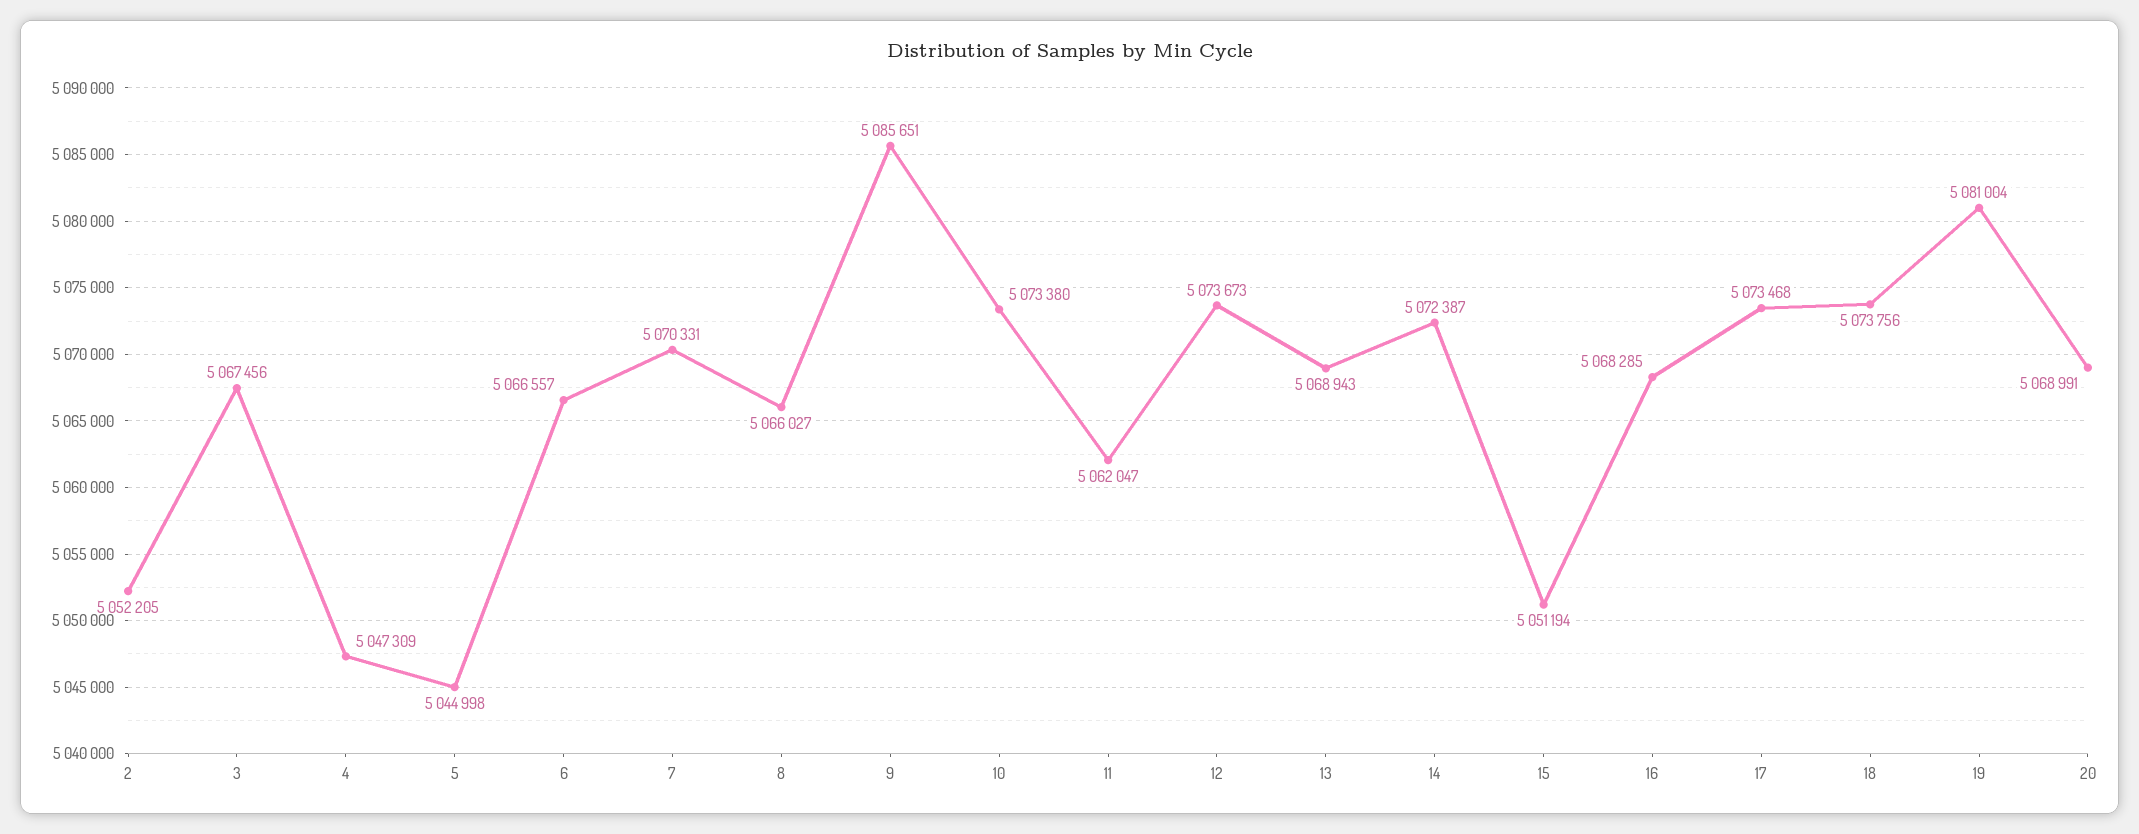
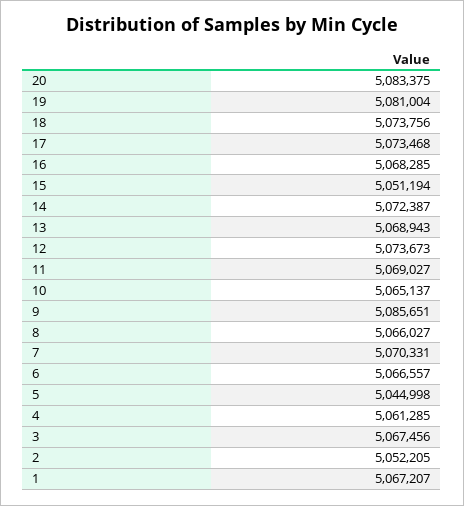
  {
    "2": 5052205,
    "3": 5067456,
-   "4": 5047309,
+   "4": 5061285,
    "5": 5044998,
    "6": 5066557,
    "7": 5070331,
    "8": 5066027,
    "9": 5085651,
-   "10": 5073380,
+   "10": 5065137,
-   "11": 5062047,
+   "11": 5069027,
    "12": 5073673,
    "13": 5068943,
    "14": 5072387,
    "15": 5051194,
    "16": 5068285,
    "17": 5073468,
    "18": 5073756,
    "19": 5081004,
-   "20": 5068991
+   "20": 5083375,
+   "1": 5067207
  }

